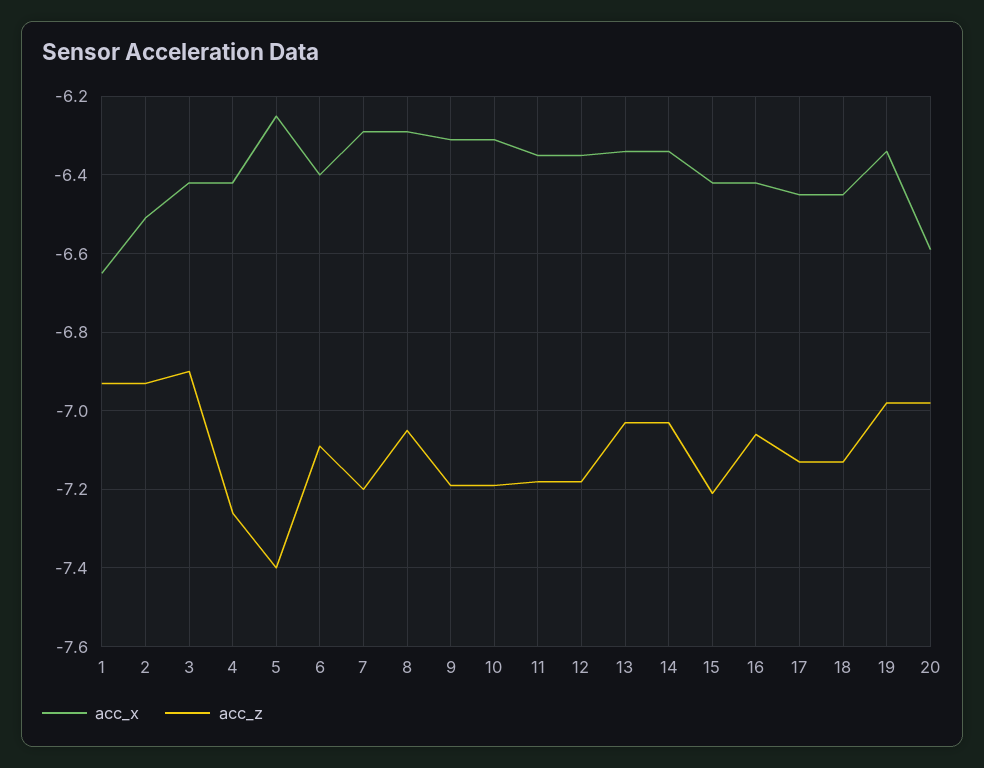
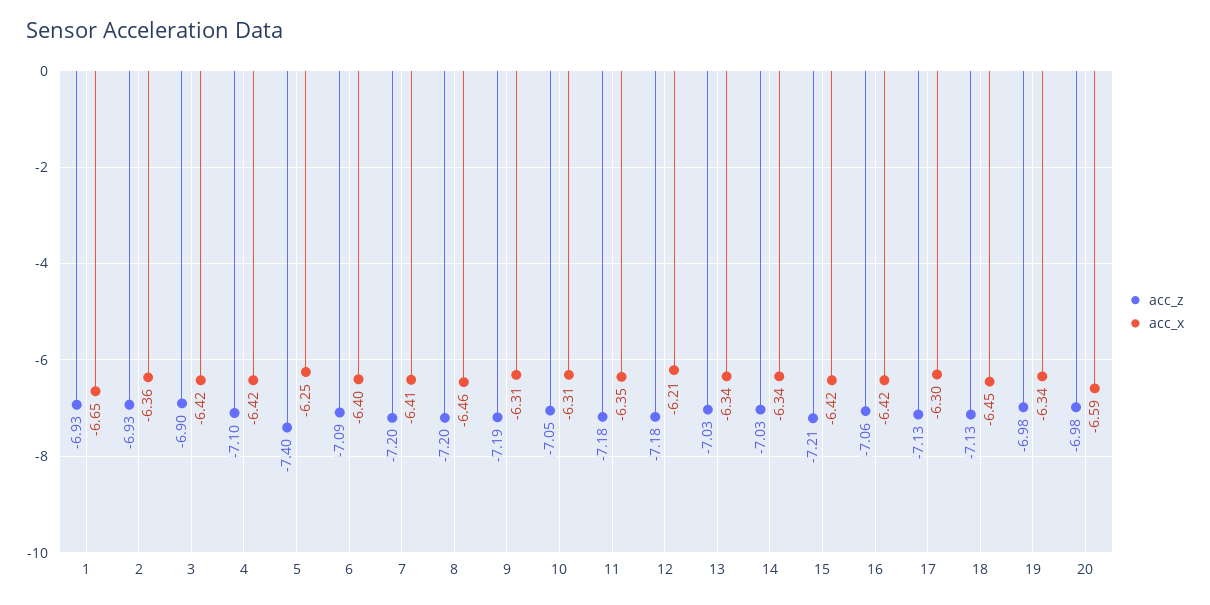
  {
    "acc_x": {
      "1": -6.65,
-     "2": -6.5,
+     "2": -6.36,
      "3": -6.42,
      "4": -6.42,
      "5": -6.25,
      "6": -6.4,
-     "7": -6.3,
+     "7": -6.41,
-     "8": -6.3,
+     "8": -6.46,
      "9": -6.31,
      "10": -6.31,
      "11": -6.35,
-     "12": -6.35,
+     "12": -6.21,
      "13": -6.34,
      "14": -6.34,
      "15": -6.42,
      "16": -6.42,
-     "17": -6.45,
+     "17": -6.3,
      "18": -6.45,
      "19": -6.34,
      "20": -6.59
    },
    "acc_z": {
      "1": -6.93,
      "2": -6.93,
      "3": -6.9,
-     "4": -7.25,
+     "4": -7.1,
      "5": -7.4,
      "6": -7.09,
      "7": -7.2,
-     "8": -7.05,
+     "8": -7.2,
      "9": -7.19,
-     "10": -7.2,
+     "10": -7.05,
      "11": -7.18,
      "12": -7.18,
      "13": -7.03,
      "14": -7.03,
      "15": -7.21,
      "16": -7.06,
      "17": -7.13,
      "18": -7.13,
      "19": -6.98,
      "20": -6.98
    }
  }

